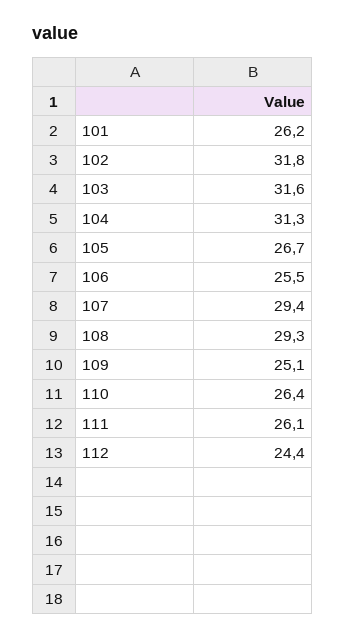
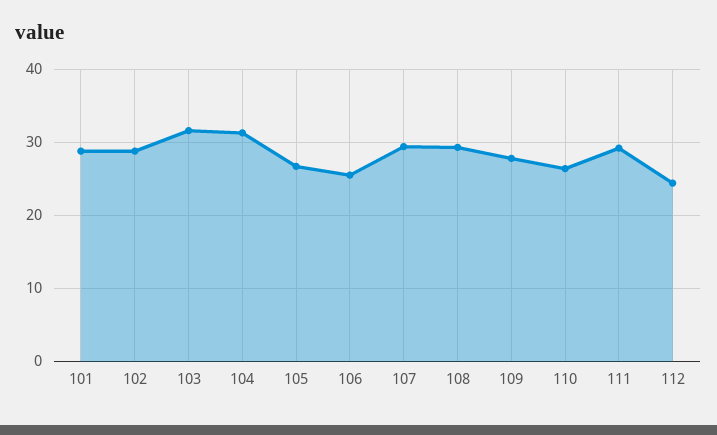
  {
-   "101": 26.2,
+   "101": 29,
-   "102": 31.8,
+   "102": 29,
    "103": 31.6,
    "104": 31.3,
    "105": 26.7,
    "106": 25.5,
    "107": 29.4,
    "108": 29.3,
-   "109": 25.1,
+   "109": 28,
    "110": 26.4,
-   "111": 26.1,
+   "111": 29,
    "112": 24.4
  }

